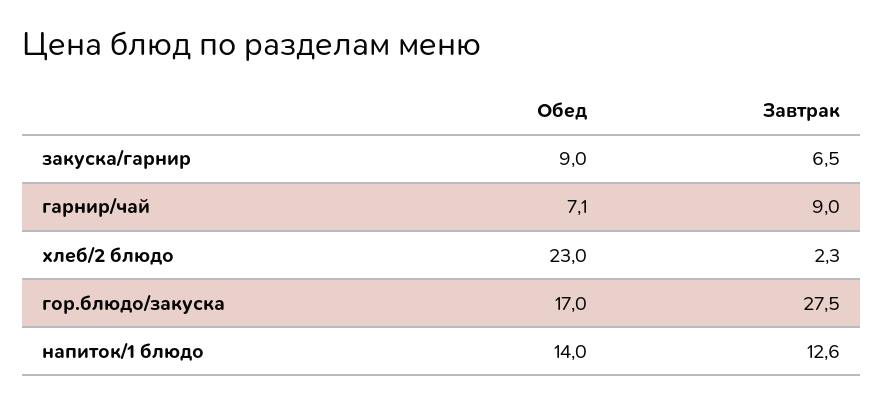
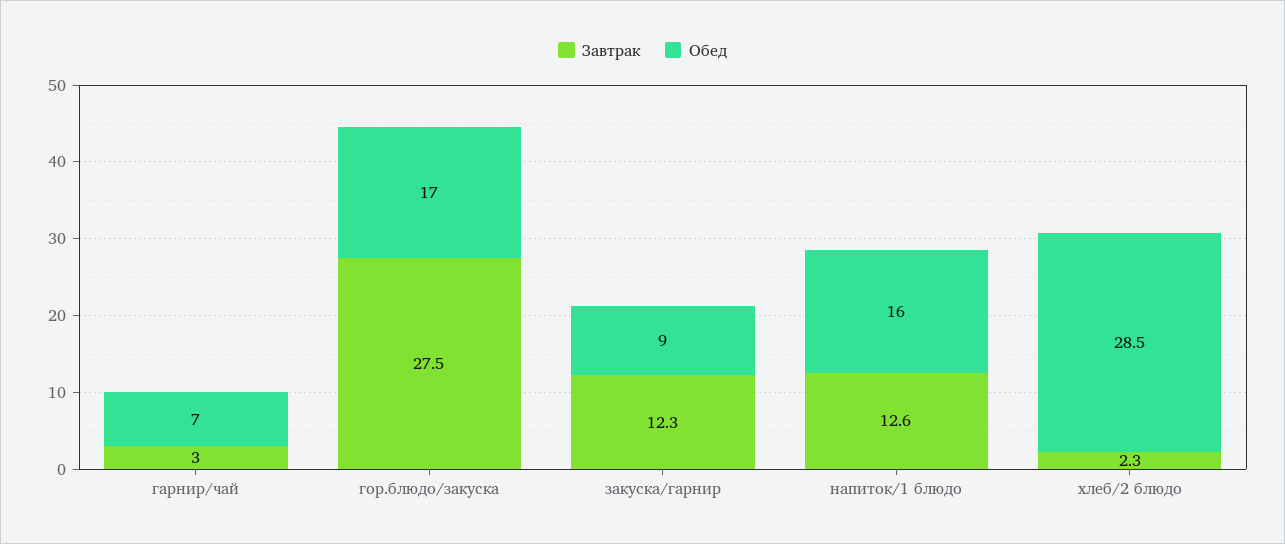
  {
    "Обед": {
      "закуска/гарнир": 9,
-     "гарнир/чай": 7.1,
+     "гарнир/чай": 7,
-     "хлеб/2 блюдо": 23,
+     "хлеб/2 блюдо": 28.5,
      "гор.блюдо/закуска": 17,
-     "напиток/1 блюдо": 14
+     "напиток/1 блюдо": 16
    },
    "Завтрак": {
-     "закуска/гарнир": 6.5,
+     "закуска/гарнир": 12.3,
-     "гарнир/чай": 9,
+     "гарнир/чай": 3,
      "хлеб/2 блюдо": 2.3,
      "гор.блюдо/закуска": 27.5,
      "напиток/1 блюдо": 12.6
    }
  }

